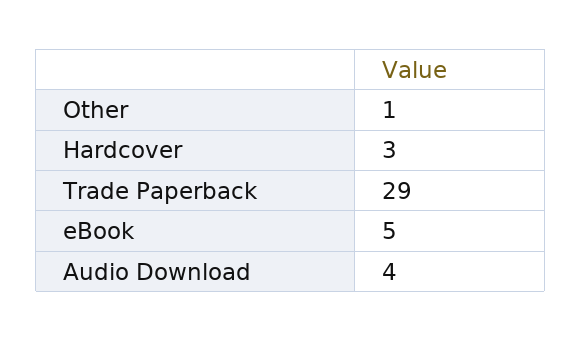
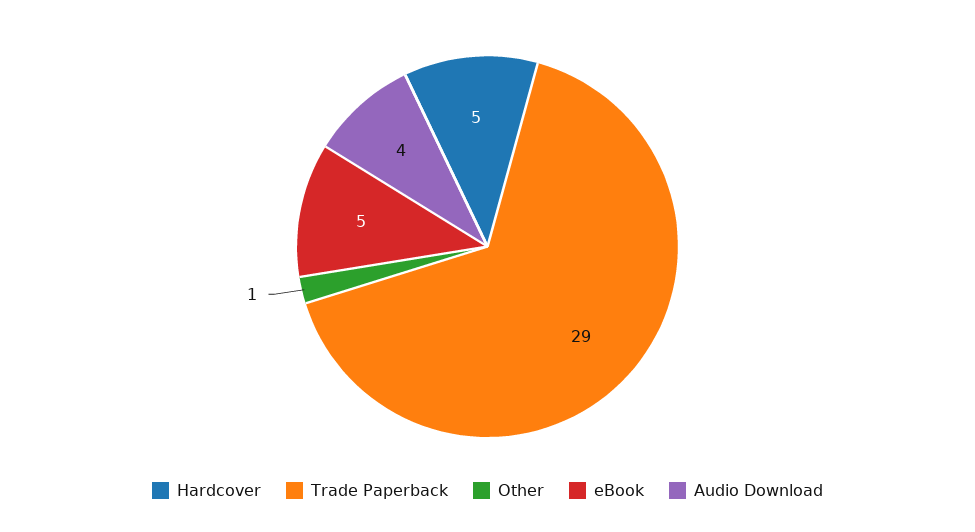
  {
    "Other": 1,
-   "Hardcover": 3,
+   "Hardcover": 5,
    "Trade Paperback": 29,
    "eBook": 5,
    "Audio Download": 4
  }

